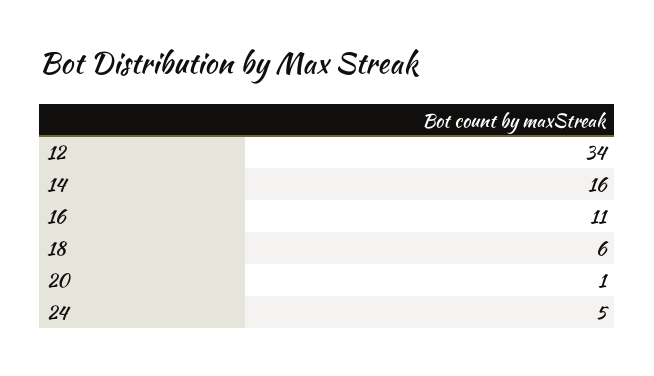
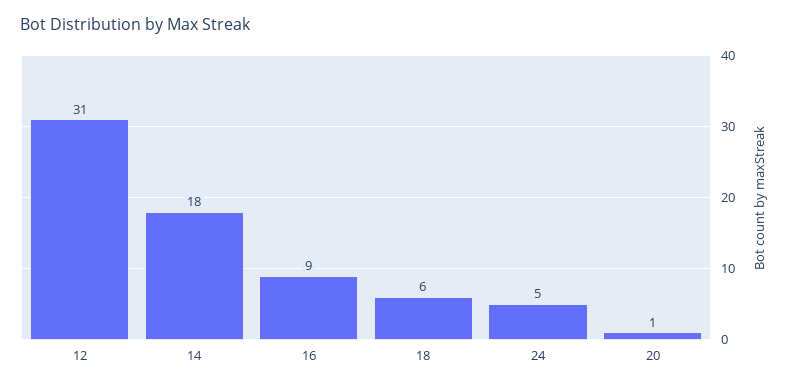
  {
-   "12": 34,
+   "12": 31,
-   "14": 16,
+   "14": 18,
-   "16": 11,
+   "16": 9,
    "18": 6,
    "20": 1,
    "24": 5
  }

